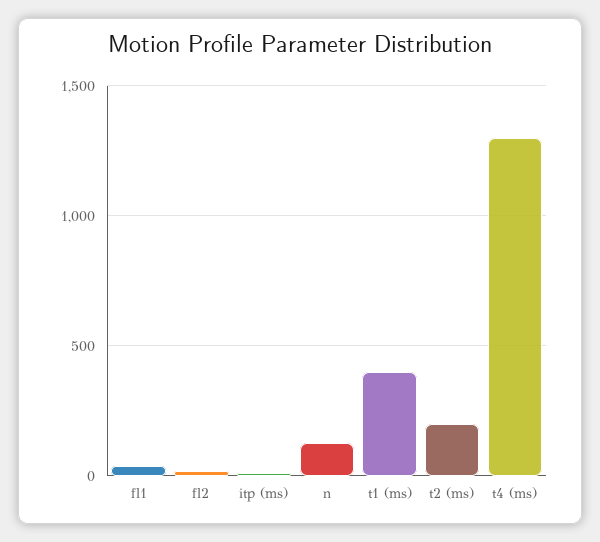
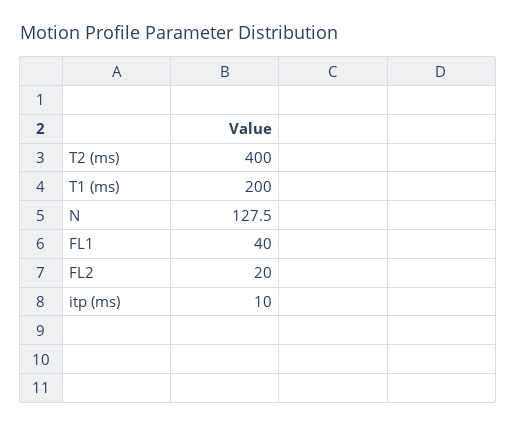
  {
    "fl1": 40,
    "fl2": 20,
    "itp (ms)": 10,
    "n": 127.5,
-   "t1 (ms)": 400,
+   "t1 (ms)": 200,
-   "t2 (ms)": 200,
+   "t2 (ms)": 400
-   "t4 (ms)": 1300
  }

